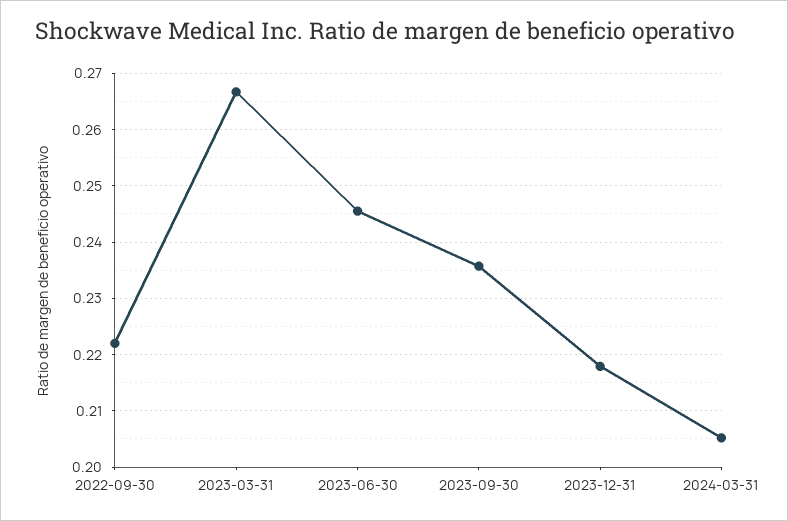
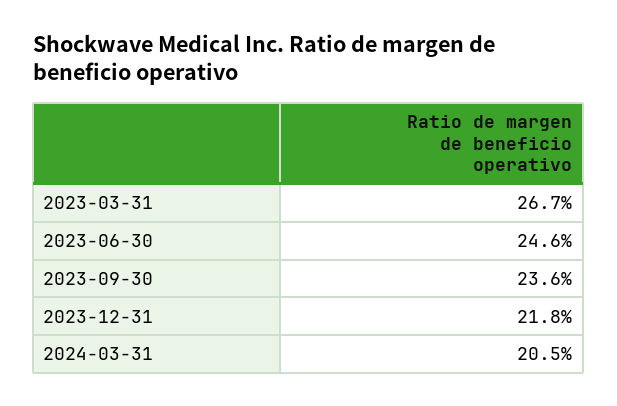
  {
-   "2022-09-30": 0.222,
    "2023-03-31": 0.267,
    "2023-06-30": 0.246,
    "2023-09-30": 0.236,
    "2023-12-31": 0.218,
    "2024-03-31": 0.205
  }

